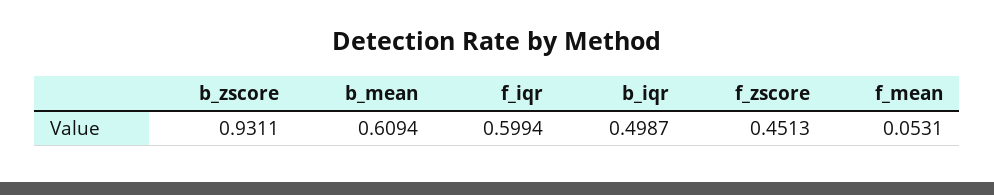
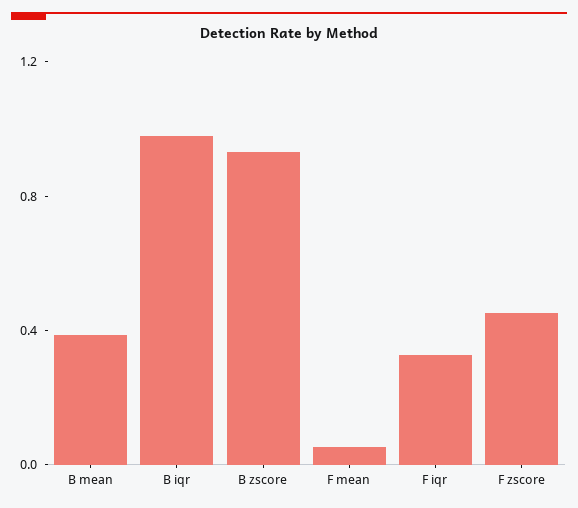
  {
    "b_zscore": 0.9311,
-   "b_mean": 0.6094,
+   "b_mean": 0.4,
-   "f_iqr": 0.5994,
+   "f_iqr": 0.3,
-   "b_iqr": 0.4987,
+   "b_iqr": 1,
    "f_zscore": 0.4513,
    "f_mean": 0.0531
  }

